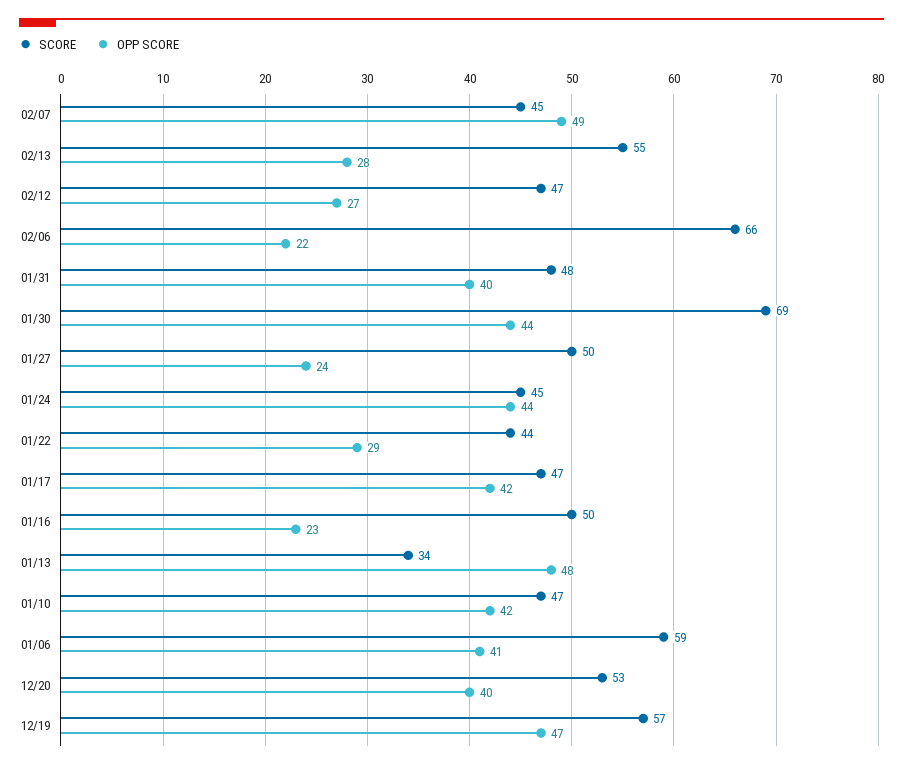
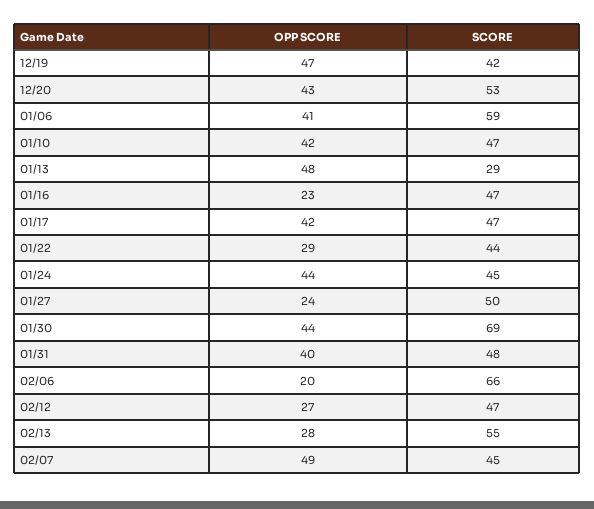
  {
    "SCORE": {
      "02/07": 45,
      "02/13": 55,
      "02/12": 47,
      "02/06": 66,
      "01/31": 48,
      "01/30": 69,
      "01/27": 50,
      "01/24": 45,
      "01/22": 44,
      "01/17": 47,
-     "01/16": 50,
+     "01/16": 47,
-     "01/13": 34,
+     "01/13": 29,
      "01/10": 47,
      "01/06": 59,
      "12/20": 53,
-     "12/19": 57
+     "12/19": 42
    },
    "OPP SCORE": {
      "02/07": 49,
      "02/13": 28,
      "02/12": 27,
-     "02/06": 22,
+     "02/06": 20,
      "01/31": 40,
      "01/30": 44,
      "01/27": 24,
      "01/24": 44,
      "01/22": 29,
      "01/17": 42,
      "01/16": 23,
      "01/13": 48,
      "01/10": 42,
      "01/06": 41,
-     "12/20": 40,
+     "12/20": 43,
      "12/19": 47
    }
  }

